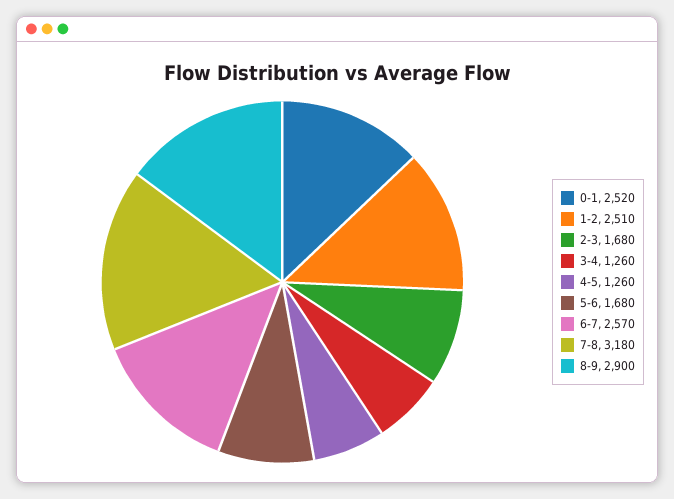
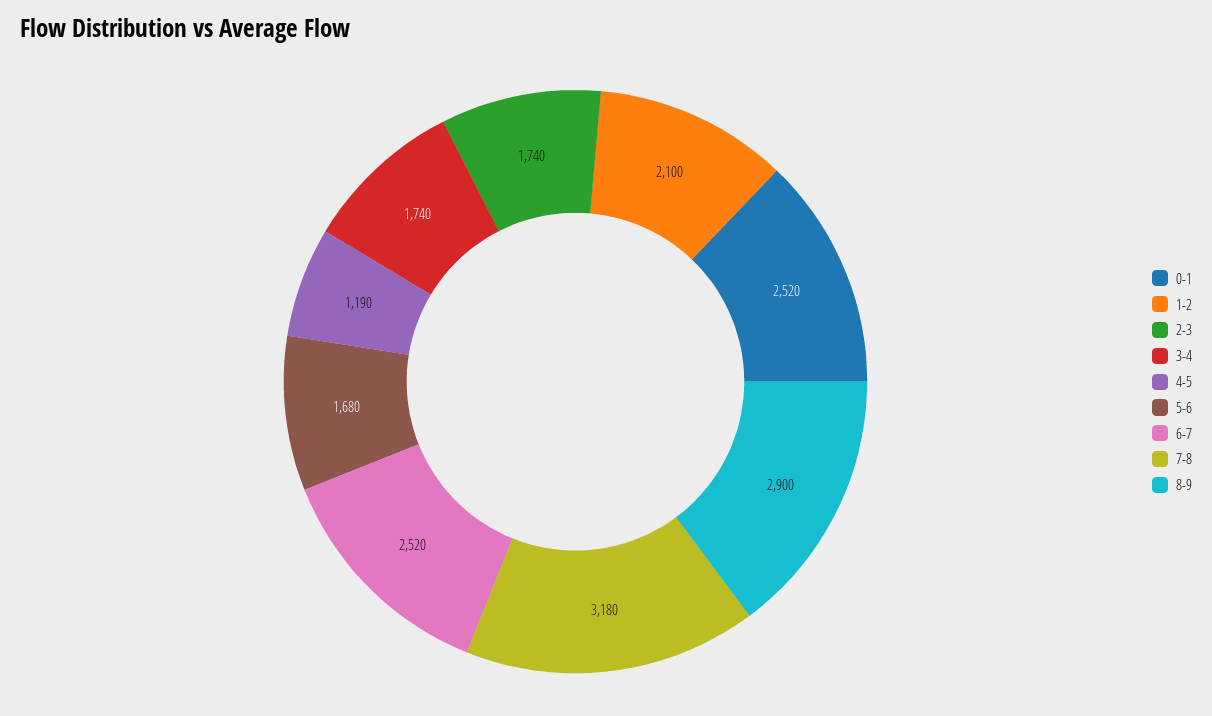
  {
    "0-1": 2520,
-   "1-2": 2510,
+   "1-2": 2100,
-   "2-3": 1680,
+   "2-3": 1740,
-   "3-4": 1260,
+   "3-4": 1740,
-   "4-5": 1260,
+   "4-5": 1190,
    "5-6": 1680,
-   "6-7": 2570,
+   "6-7": 2520,
    "7-8": 3180,
    "8-9": 2900
  }

